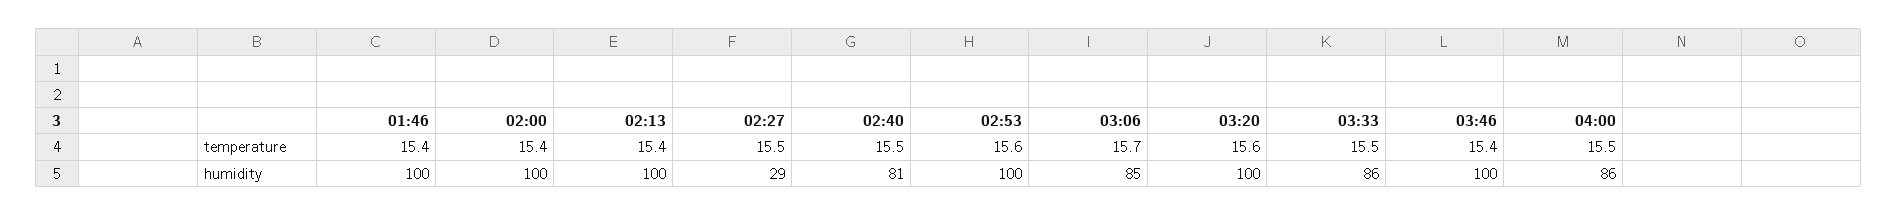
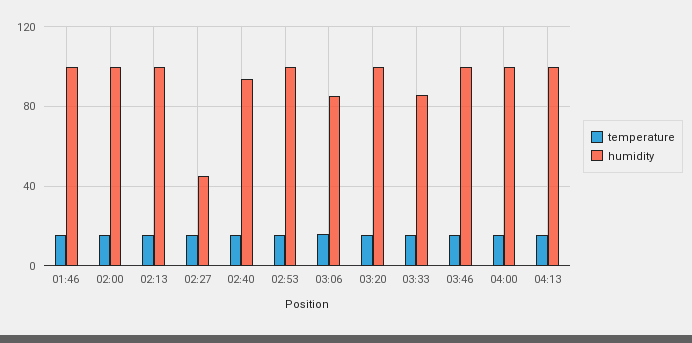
  {
    "temperature": {
      "01:46": 15.4,
      "02:00": 15.4,
      "02:13": 15.4,
      "02:27": 15.5,
      "02:40": 15.5,
      "02:53": 15.6,
      "03:06": 15.7,
      "03:20": 15.6,
      "03:33": 15.5,
      "03:46": 15.4,
-     "04:00": 15.5
+     "04:00": 15.5,
+     "04:13": 15
    },
    "humidity": {
      "01:46": 100,
      "02:00": 100,
      "02:13": 100,
-     "02:27": 29,
+     "02:27": 45,
-     "02:40": 81,
+     "02:40": 95,
      "02:53": 100,
      "03:06": 85,
      "03:20": 100,
      "03:33": 86,
      "03:46": 100,
-     "04:00": 86
+     "04:00": 100,
+     "04:13": 100
    }
  }

